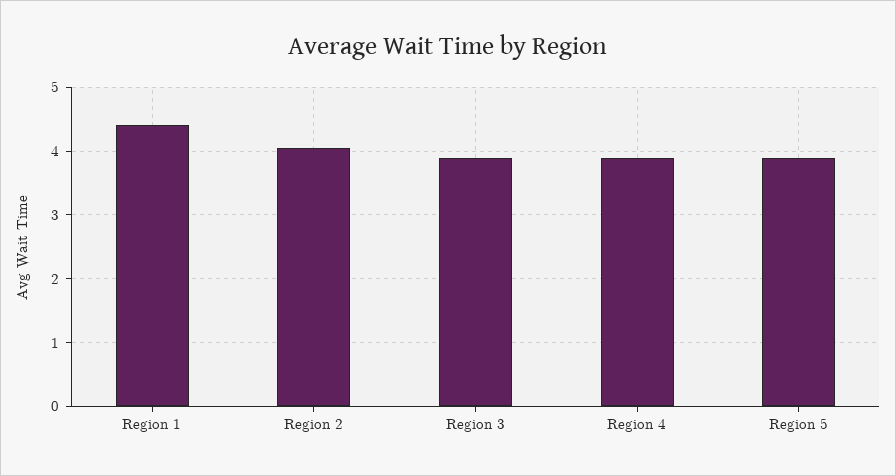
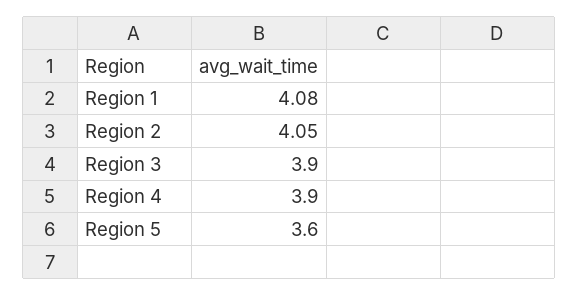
  {
-   "Region 1": 4.4,
+   "Region 1": 4.08,
    "Region 2": 4.05,
    "Region 3": 3.9,
    "Region 4": 3.9,
-   "Region 5": 3.9
+   "Region 5": 3.6
  }

